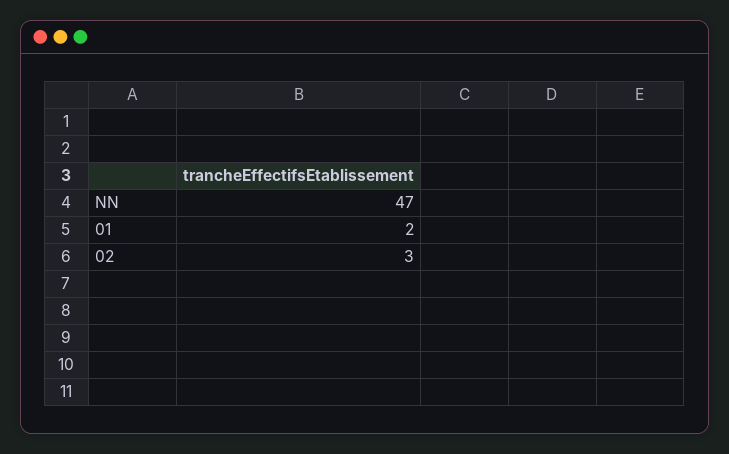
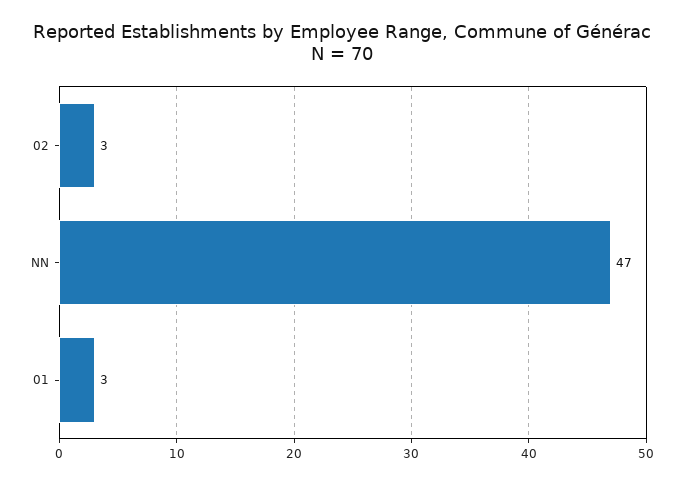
  {
    "NN": 47,
-   "01": 2,
+   "01": 3,
    "02": 3
  }

